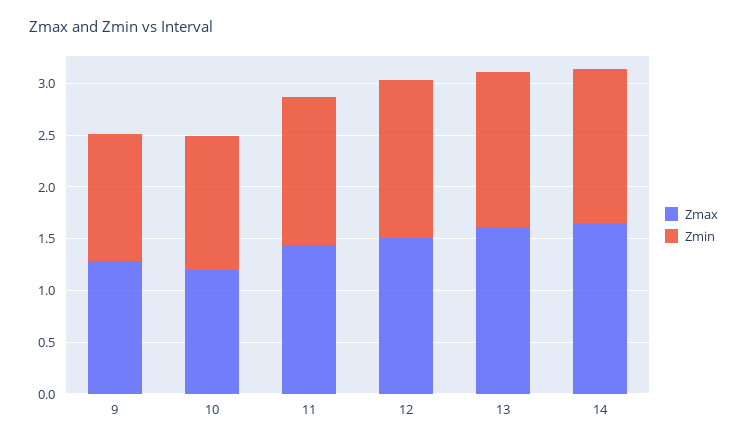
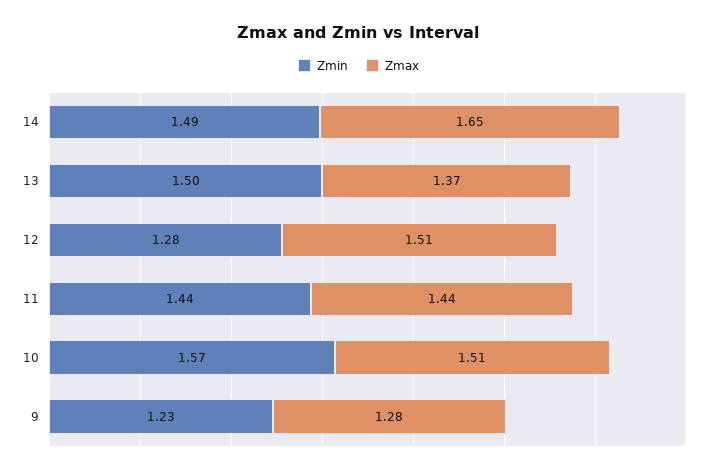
  {
    "Zmax": {
      "9": 1.28,
-     "10": 1.2,
+     "10": 1.51,
      "11": 1.44,
      "12": 1.51,
-     "13": 1.6,
+     "13": 1.37,
      "14": 1.65
    },
    "Zmin": {
      "9": 1.23,
-     "10": 1.3,
+     "10": 1.57,
      "11": 1.44,
-     "12": 1.5,
+     "12": 1.28,
      "13": 1.5,
      "14": 1.49
    }
  }

